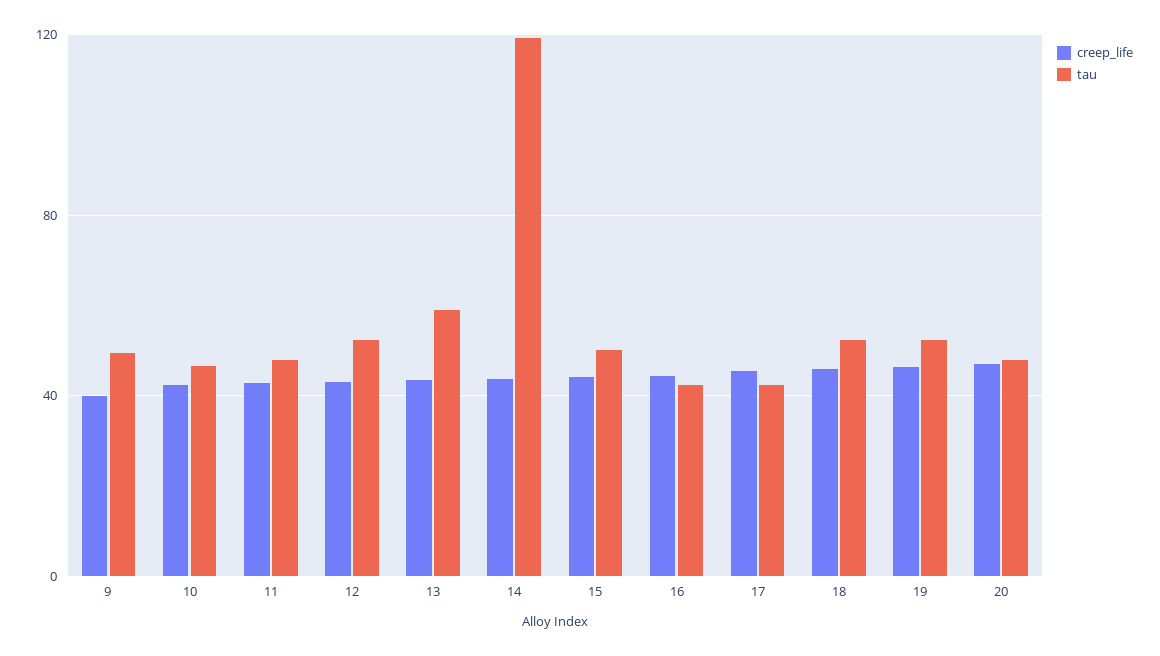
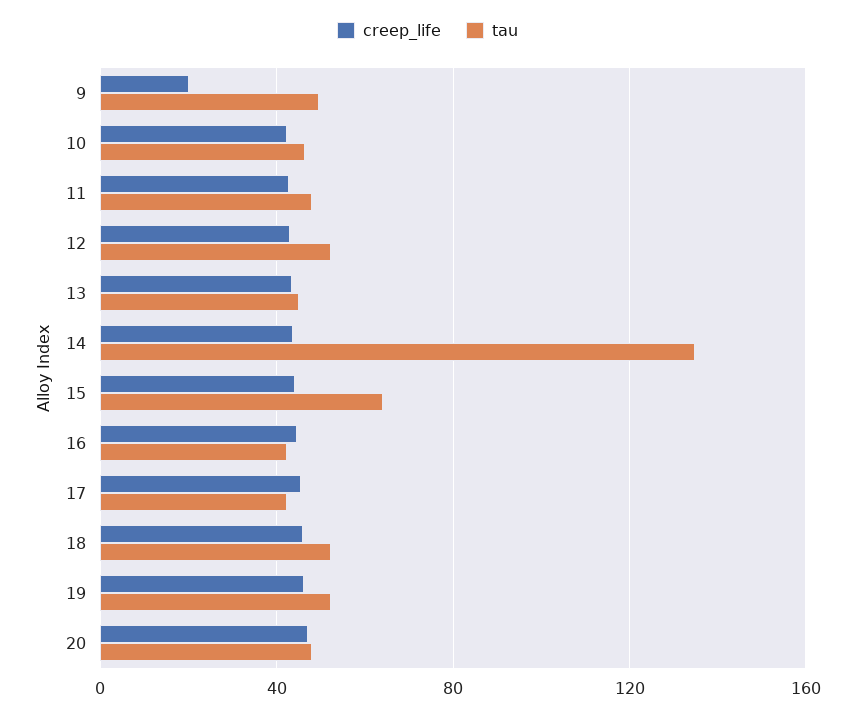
  {
    "creep_life": {
-     "9": 40,
+     "9": 20,
      "10": 40,
      "11": 45,
      "12": 45,
      "13": 45,
      "14": 45,
      "15": 45,
      "16": 45,
      "17": 45,
      "18": 45,
      "19": 45,
      "20": 45
    },
    "tau": {
      "9": 50,
      "10": 45,
      "11": 50,
      "12": 50,
-     "13": 60,
+     "13": 45,
-     "14": 120,
+     "14": 135,
-     "15": 50,
+     "15": 65,
      "16": 40,
      "17": 40,
      "18": 50,
      "19": 50,
      "20": 50
    }
  }

